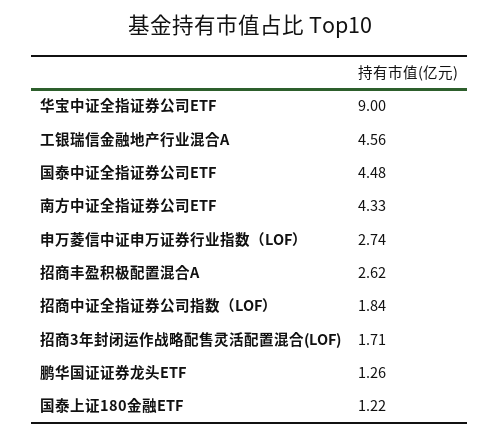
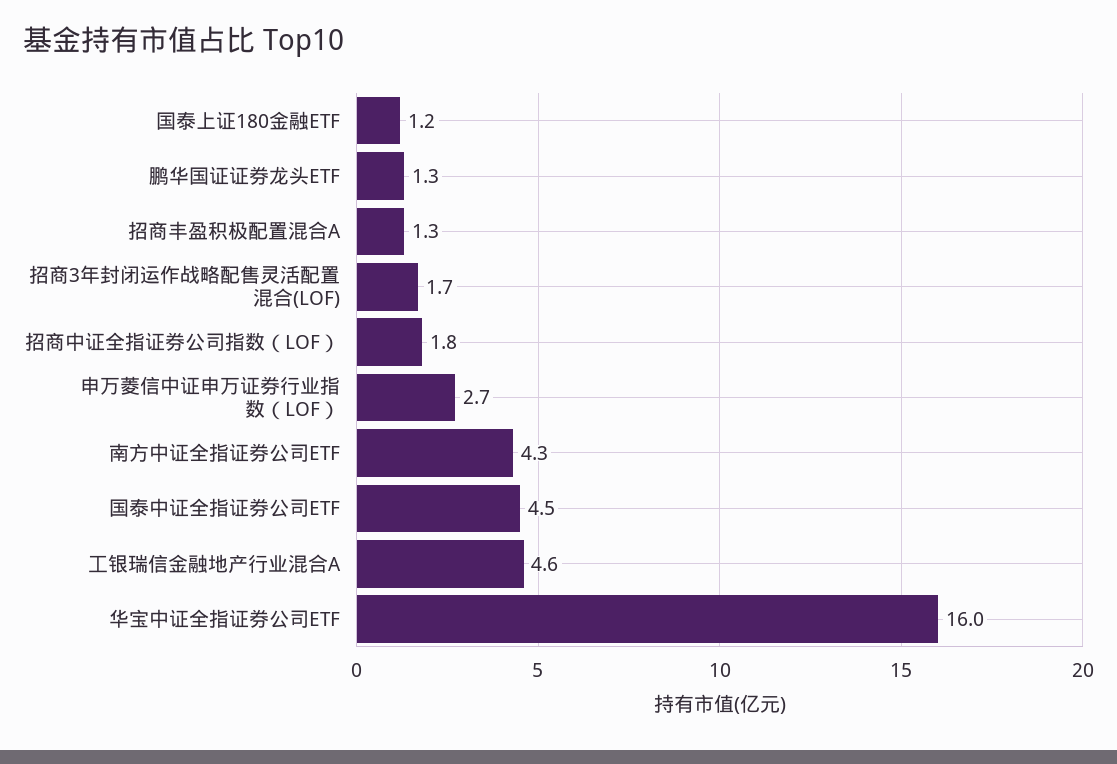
  {
-   "华宝中证全指证券公司ETF": 9,
+   "华宝中证全指证券公司ETF": 16,
    "工银瑞信金融地产行业混合A": 4.56,
    "国泰中证全指证券公司ETF": 4.48,
    "南方中证全指证券公司ETF": 4.33,
    "申万菱信中证申万证券行业指数（LOF）": 2.74,
-   "招商丰盈积极配置混合A": 2.62,
+   "招商丰盈积极配置混合A": 1.3,
    "招商中证全指证券公司指数（LOF）": 1.84,
    "招商3年封闭运作战略配售灵活配置混合(LOF)": 1.71,
    "鹏华国证证券龙头ETF": 1.26,
    "国泰上证180金融ETF": 1.22
  }

